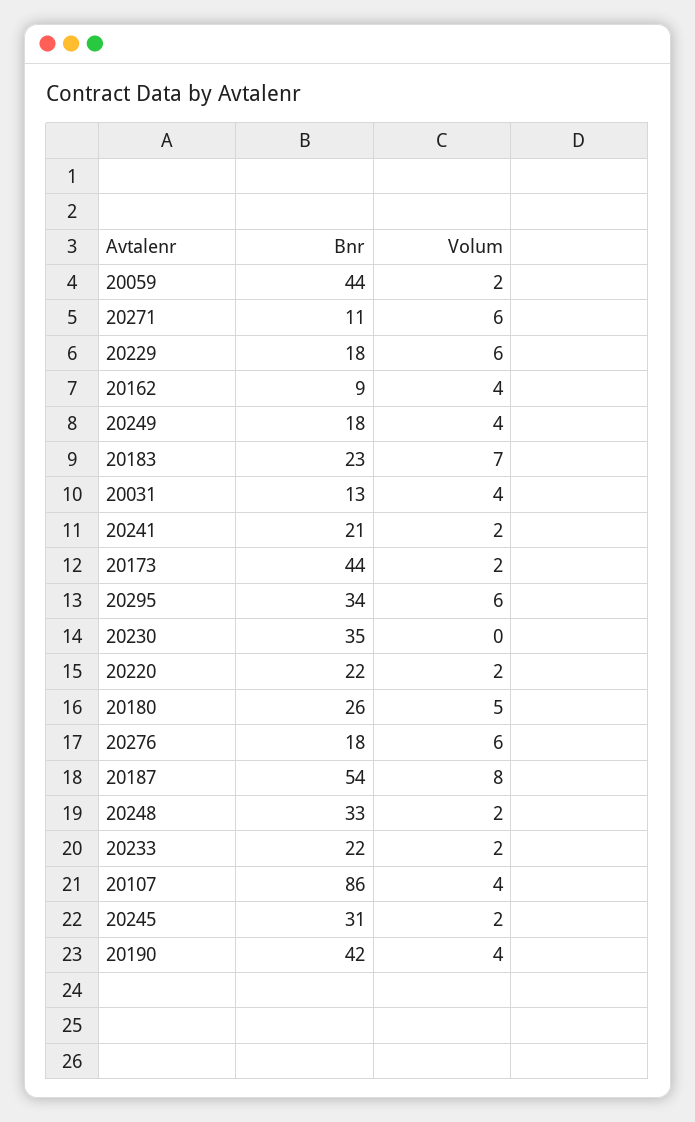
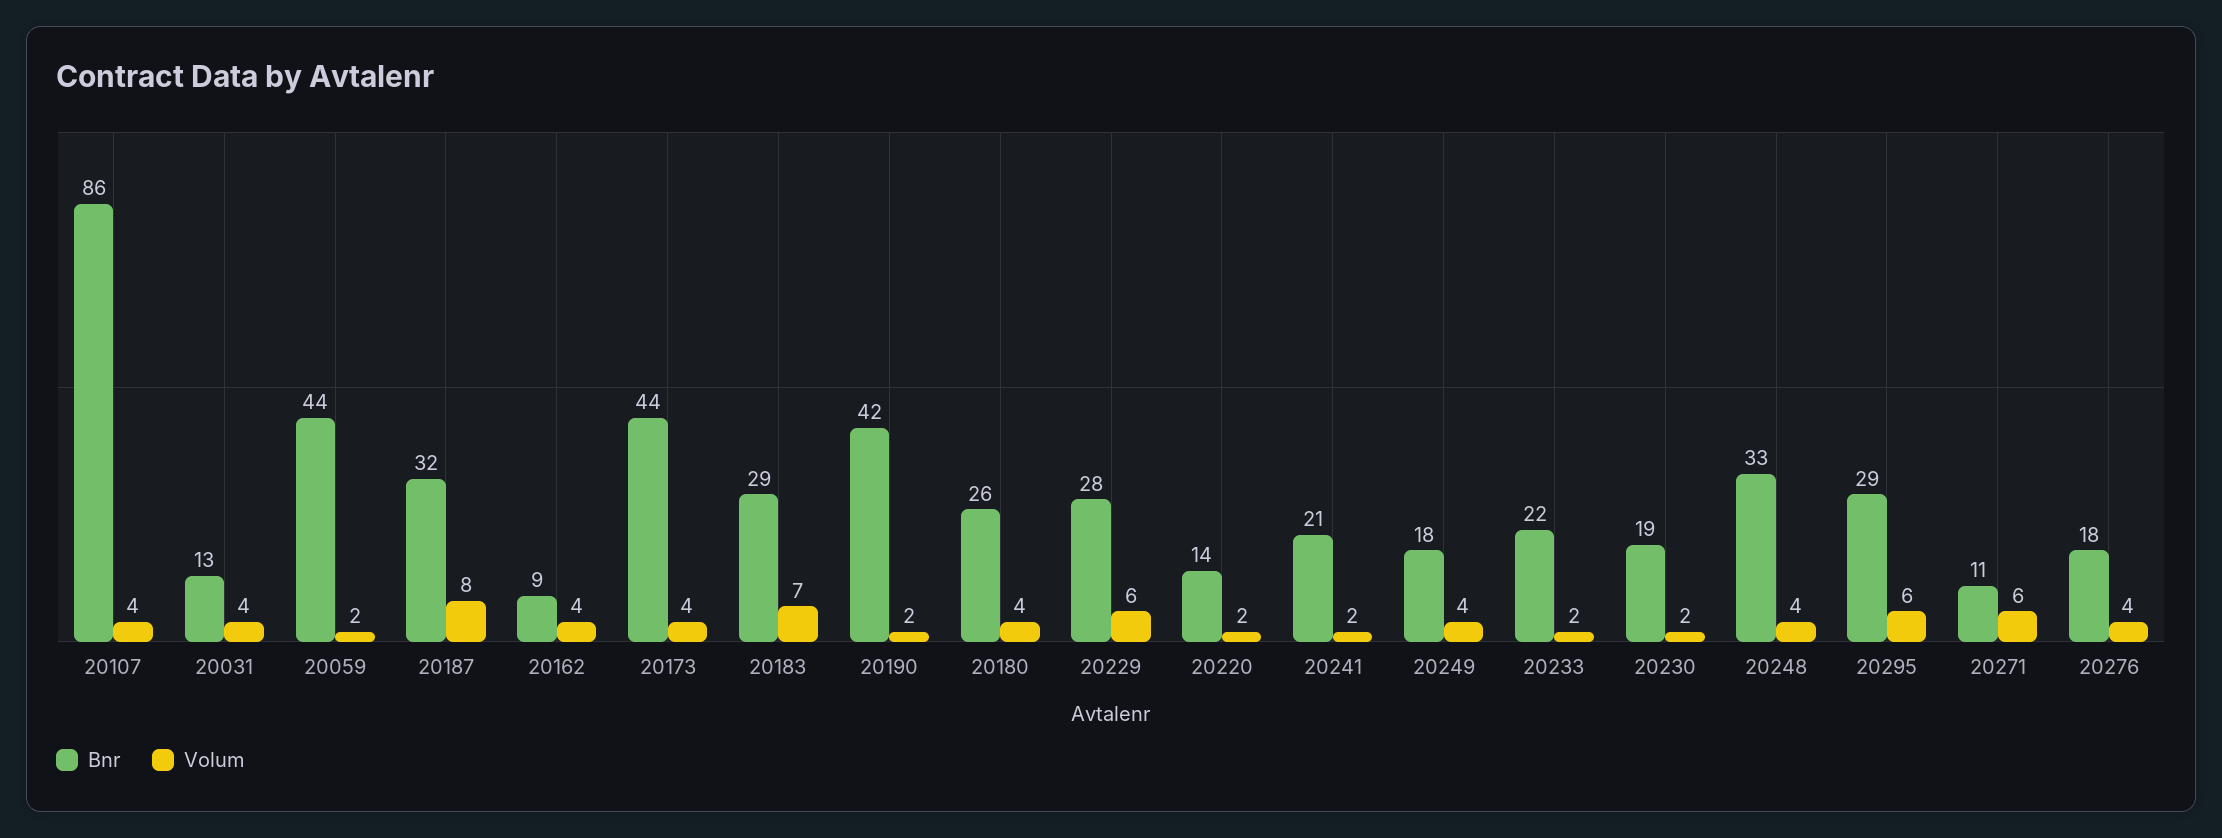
  {
    "Bnr": {
      "20059": 44,
      "20271": 11,
-     "20229": 18,
+     "20229": 28,
      "20162": 9,
      "20249": 18,
-     "20183": 23,
+     "20183": 29,
      "20031": 13,
      "20241": 21,
      "20173": 44,
-     "20295": 34,
+     "20295": 29,
-     "20230": 35,
+     "20230": 19,
-     "20220": 22,
+     "20220": 14,
      "20180": 26,
      "20276": 18,
-     "20187": 54,
+     "20187": 32,
      "20248": 33,
      "20233": 22,
      "20107": 86,
-     "20245": 31,
      "20190": 42
    },
    "Volum": {
      "20059": 2,
      "20271": 6,
      "20229": 6,
      "20162": 4,
      "20249": 4,
      "20183": 7,
      "20031": 4,
      "20241": 2,
-     "20173": 2,
+     "20173": 4,
      "20295": 6,
-     "20230": 0,
+     "20230": 2,
      "20220": 2,
-     "20180": 5,
+     "20180": 4,
-     "20276": 6,
+     "20276": 4,
      "20187": 8,
-     "20248": 2,
+     "20248": 4,
      "20233": 2,
      "20107": 4,
-     "20245": 2,
-     "20190": 4
+     "20190": 2
    }
  }

